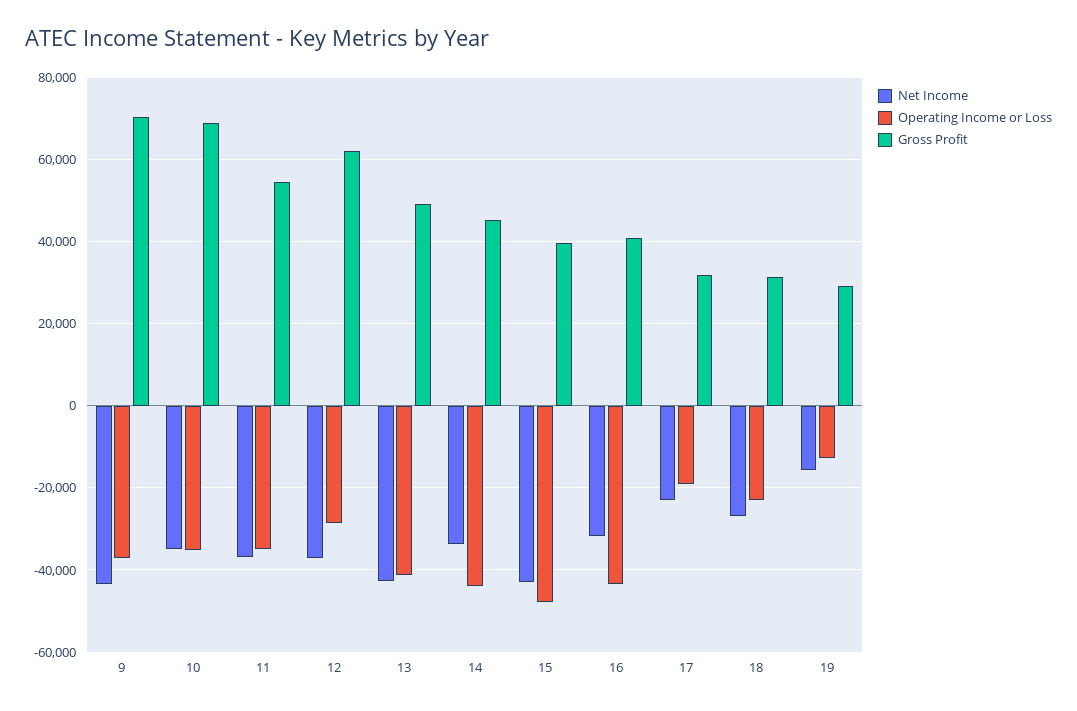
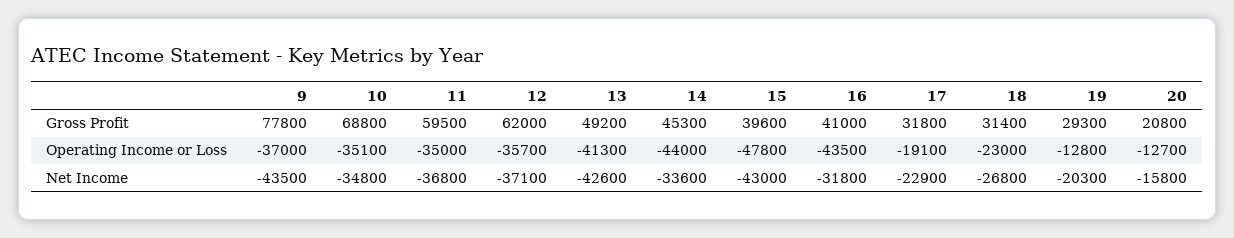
  {
    "Net Income": {
      "9": -43500,
      "10": -34800,
      "11": -36800,
      "12": -37100,
      "13": -42600,
      "14": -33600,
      "15": -43000,
      "16": -31800,
      "17": -22900,
      "18": -26800,
-     "19": -16000
+     "19": -20300,
+     "20": -15800
    },
    "Operating Income or Loss": {
      "9": -37000,
      "10": -35100,
      "11": -35000,
-     "12": -28000,
+     "12": -35700,
      "13": -41300,
      "14": -44000,
      "15": -47800,
      "16": -43500,
      "17": -19100,
      "18": -23000,
-     "19": -12800
+     "19": -12800,
+     "20": -12700
    },
    "Gross Profit": {
-     "9": 70000,
+     "9": 77800,
      "10": 68800,
-     "11": 54000,
+     "11": 59500,
      "12": 62000,
      "13": 49200,
      "14": 45300,
      "15": 39600,
      "16": 41000,
      "17": 31800,
      "18": 31400,
-     "19": 29300
+     "19": 29300,
+     "20": 20800
    }
  }

